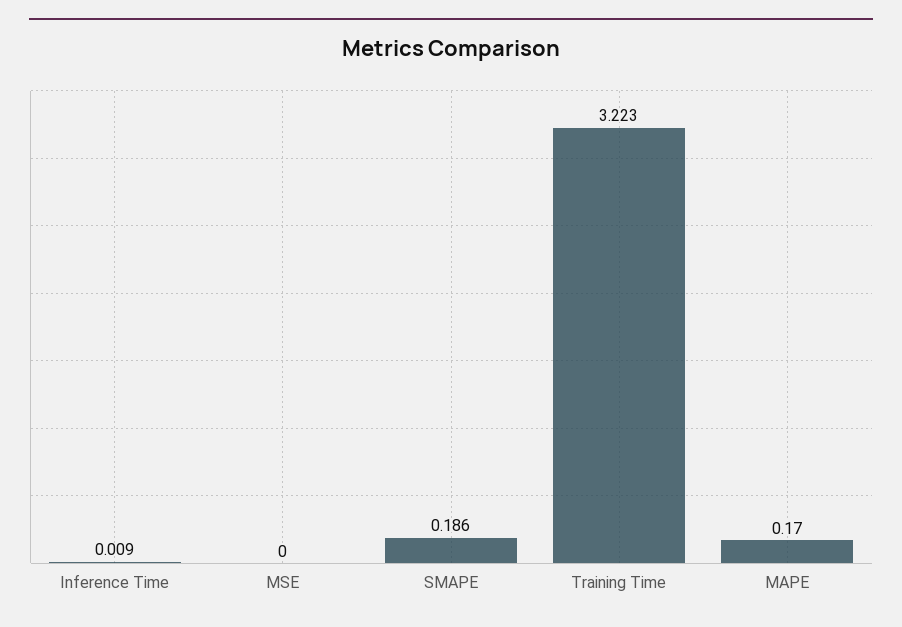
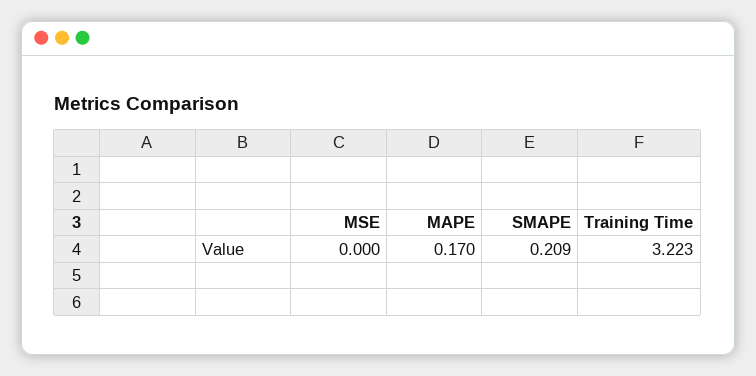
  {
-   "Inference Time": 0.009,
    "MSE": 0,
-   "SMAPE": 0.186,
+   "SMAPE": 0.209,
    "Training Time": 3.223,
    "MAPE": 0.17
  }

